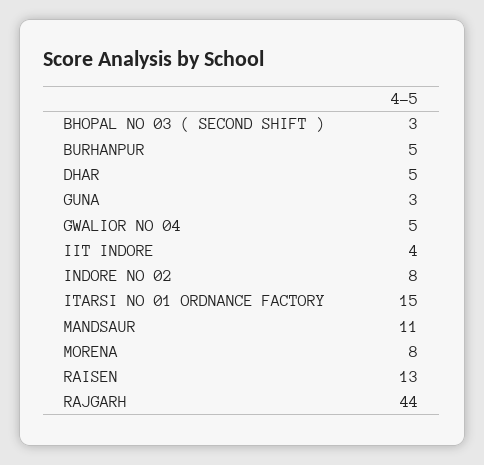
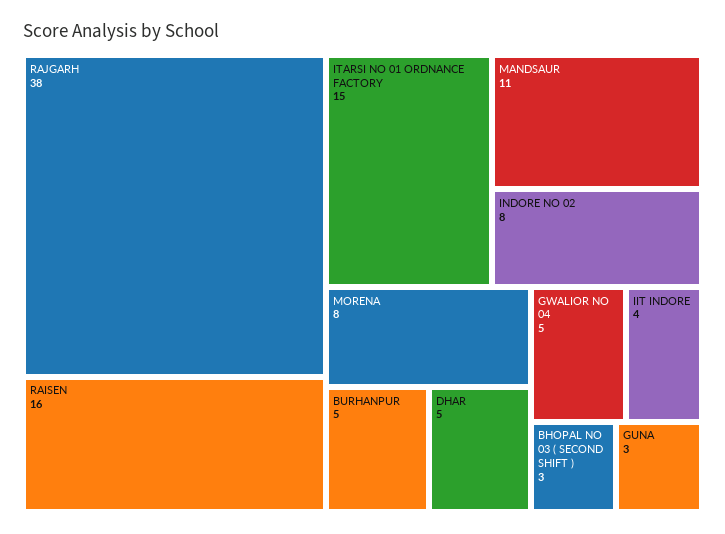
  {
    "BHOPAL NO 03 ( SECOND SHIFT )": 3,
    "BURHANPUR": 5,
    "DHAR": 5,
    "GUNA": 3,
    "GWALIOR NO 04": 5,
    "IIT INDORE": 4,
    "INDORE NO 02": 8,
    "ITARSI NO 01 ORDNANCE FACTORY": 15,
    "MANDSAUR": 11,
    "MORENA": 8,
-   "RAISEN": 13,
+   "RAISEN": 16,
-   "RAJGARH": 44
+   "RAJGARH": 38
  }

